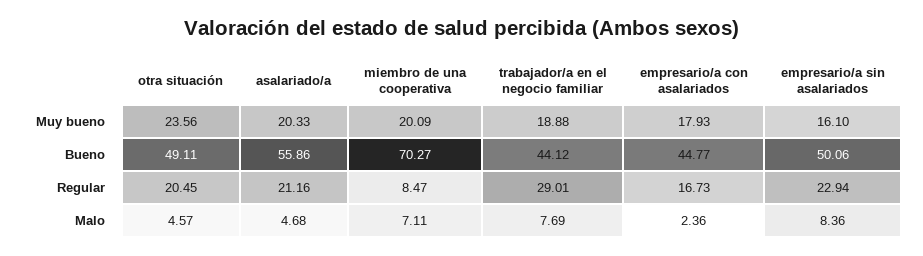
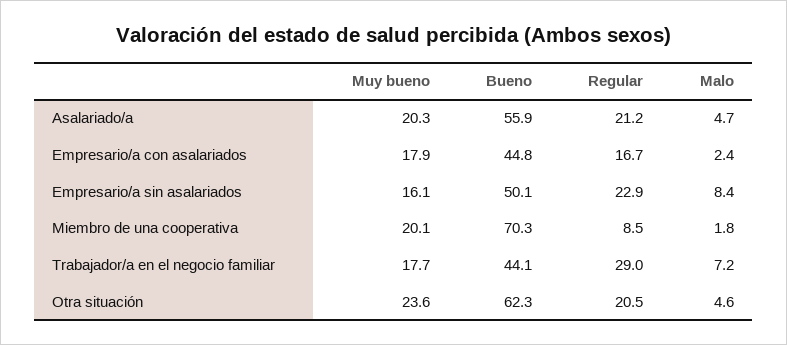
  {
    "otra situación": {
      "Muy bueno": 23.56,
-     "Bueno": 49.11,
+     "Bueno": 62.3,
      "Regular": 20.45,
      "Malo": 4.57
    },
    "asalariado/a": {
      "Muy bueno": 20.33,
      "Bueno": 55.86,
      "Regular": 21.16,
      "Malo": 4.68
    },
    "miembro de una cooperativa": {
      "Muy bueno": 20.09,
      "Bueno": 70.27,
      "Regular": 8.47,
-     "Malo": 7.11
+     "Malo": 1.8
    },
    "trabajador/a en el negocio familiar": {
-     "Muy bueno": 18.88,
+     "Muy bueno": 17.7,
      "Bueno": 44.12,
      "Regular": 29.01,
-     "Malo": 7.69
+     "Malo": 7.2
    },
    "empresario/a con asalariados": {
      "Muy bueno": 17.93,
      "Bueno": 44.77,
      "Regular": 16.73,
      "Malo": 2.36
    },
    "empresario/a sin asalariados": {
      "Muy bueno": 16.1,
      "Bueno": 50.06,
      "Regular": 22.94,
      "Malo": 8.36
    }
  }

